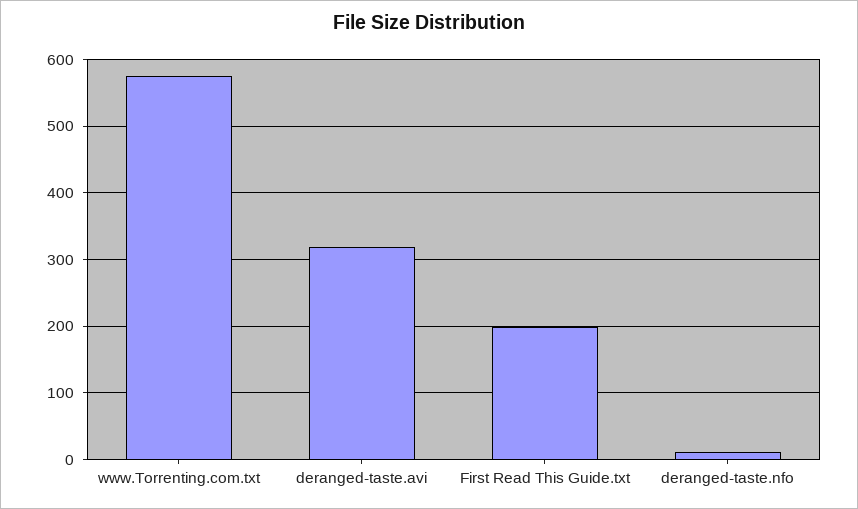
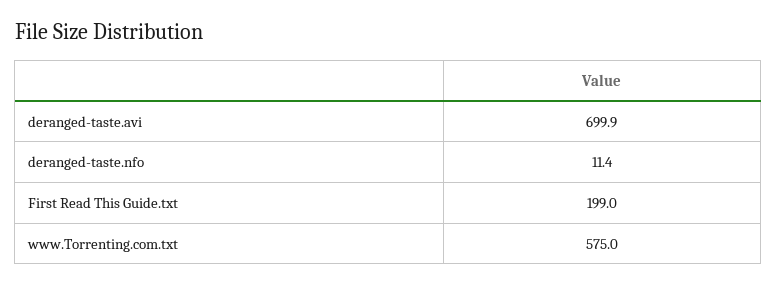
  {
    "www.Torrenting.com.txt": 575,
-   "deranged-taste.avi": 320,
+   "deranged-taste.avi": 699.9,
    "First Read This Guide.txt": 199,
    "deranged-taste.nfo": 11.4
  }

